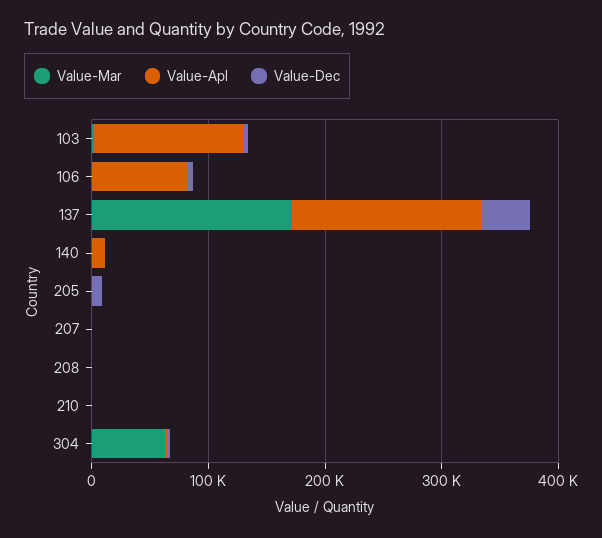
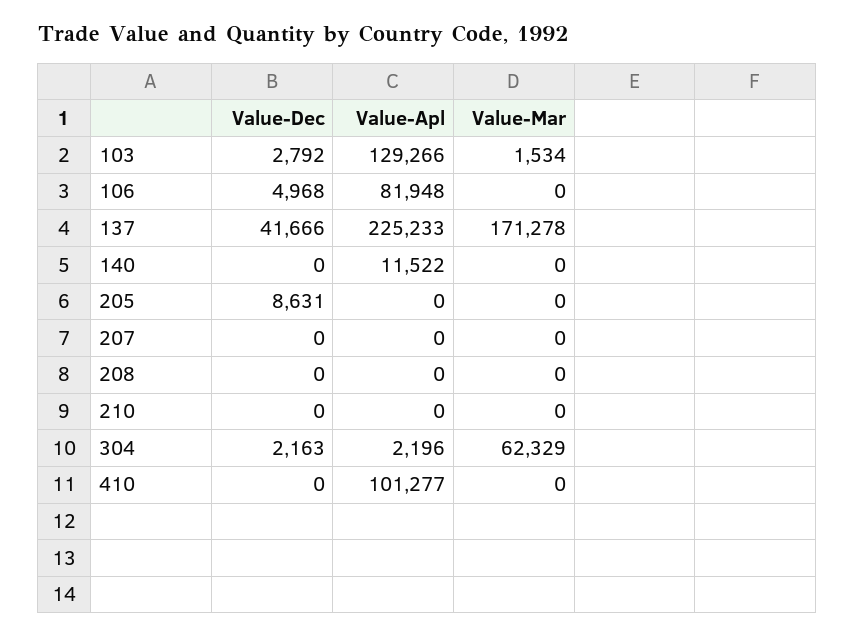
  {
    "Value-Mar": {
      "103": 1534,
      "106": 0,
      "137": 171278,
      "140": 0,
      "205": 0,
      "207": 0,
      "208": 0,
      "210": 0,
-     "304": 62329
+     "304": 62329,
+     "410": 0
    },
    "Value-Apl": {
      "103": 129266,
      "106": 81948,
-     "137": 160000,
+     "137": 225233,
      "140": 11522,
      "205": 0,
      "207": 0,
      "208": 0,
      "210": 0,
-     "304": 2196
+     "304": 2196,
+     "410": 101277
    },
    "Value-Dec": {
      "103": 2792,
      "106": 4968,
      "137": 41666,
      "140": 0,
      "205": 8631,
      "207": 0,
      "208": 0,
      "210": 0,
-     "304": 2163
+     "304": 2163,
+     "410": 0
    }
  }

